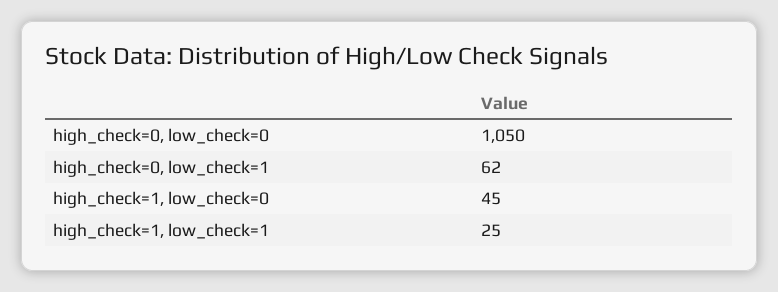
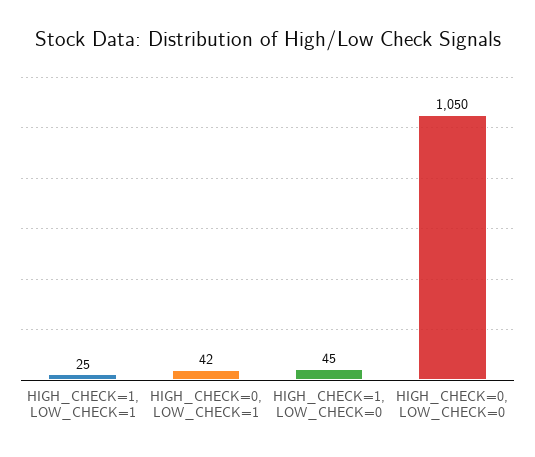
  {
    "high_check=0, low_check=0": 1050,
-   "high_check=0, low_check=1": 62,
+   "high_check=0, low_check=1": 42,
    "high_check=1, low_check=0": 45,
    "high_check=1, low_check=1": 25
  }

